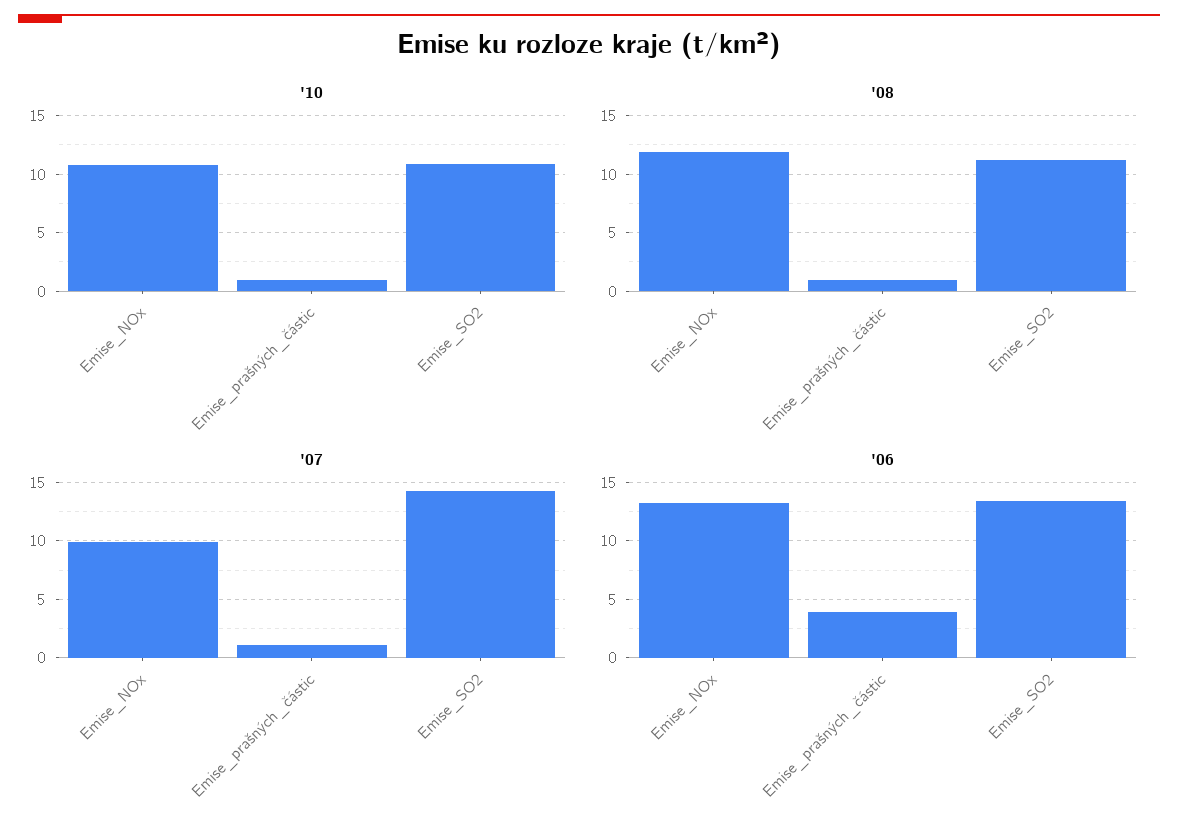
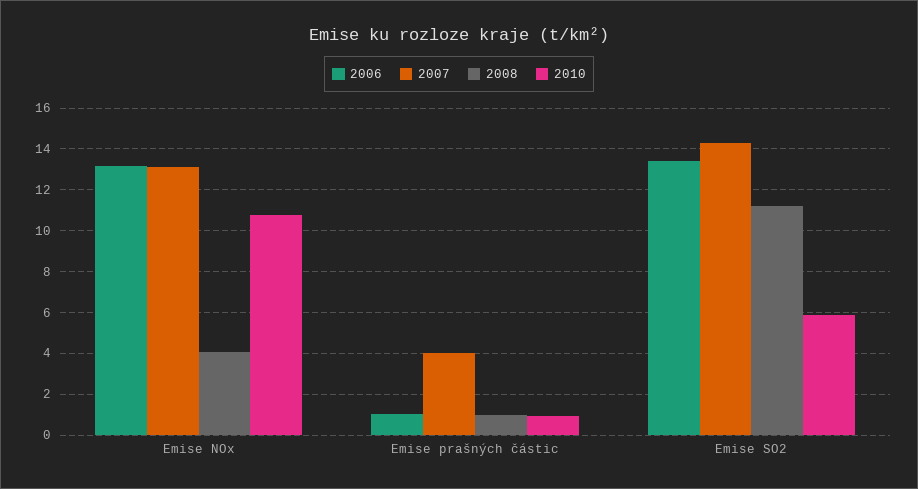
  {
    "'10": {
      "Emise_NOx": 11,
      "Emise_prašných_částic": 1,
-     "Emise_SO2": 11
+     "Emise_SO2": 6
    },
    "'08": {
-     "Emise_NOx": 12,
+     "Emise_NOx": 4,
      "Emise_prašných_částic": 1,
      "Emise_SO2": 11
    },
    "'07": {
-     "Emise_NOx": 10,
+     "Emise_NOx": 13,
-     "Emise_prašných_částic": 1,
+     "Emise_prašných_částic": 4,
      "Emise_SO2": 14.5
    },
    "'06": {
      "Emise_NOx": 13,
-     "Emise_prašných_částic": 4,
+     "Emise_prašných_částic": 1,
      "Emise_SO2": 13.5
    }
  }

